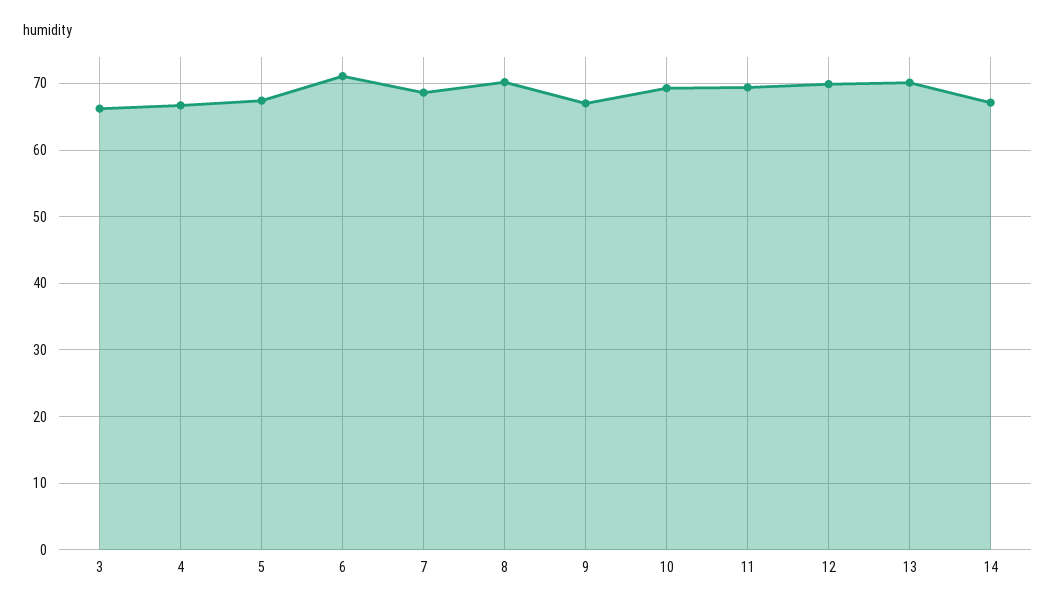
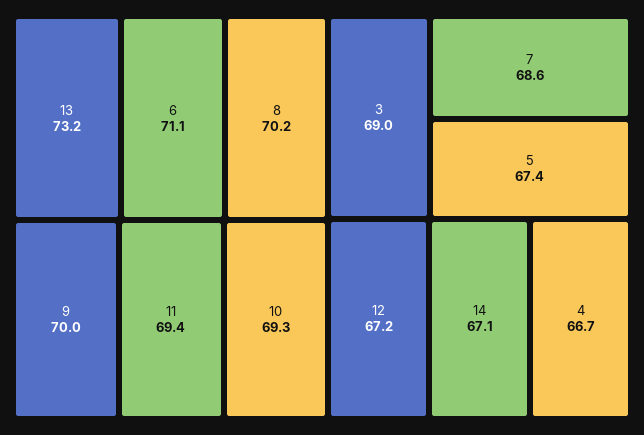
  {
-   "3": 66,
+   "3": 69,
    "4": 66.7,
    "5": 67.4,
    "6": 71.1,
    "7": 68.6,
    "8": 70.2,
-   "9": 67,
+   "9": 70,
    "10": 69.3,
    "11": 69.4,
-   "12": 70,
+   "12": 67.2,
-   "13": 70,
+   "13": 73.2,
    "14": 67.1
  }

